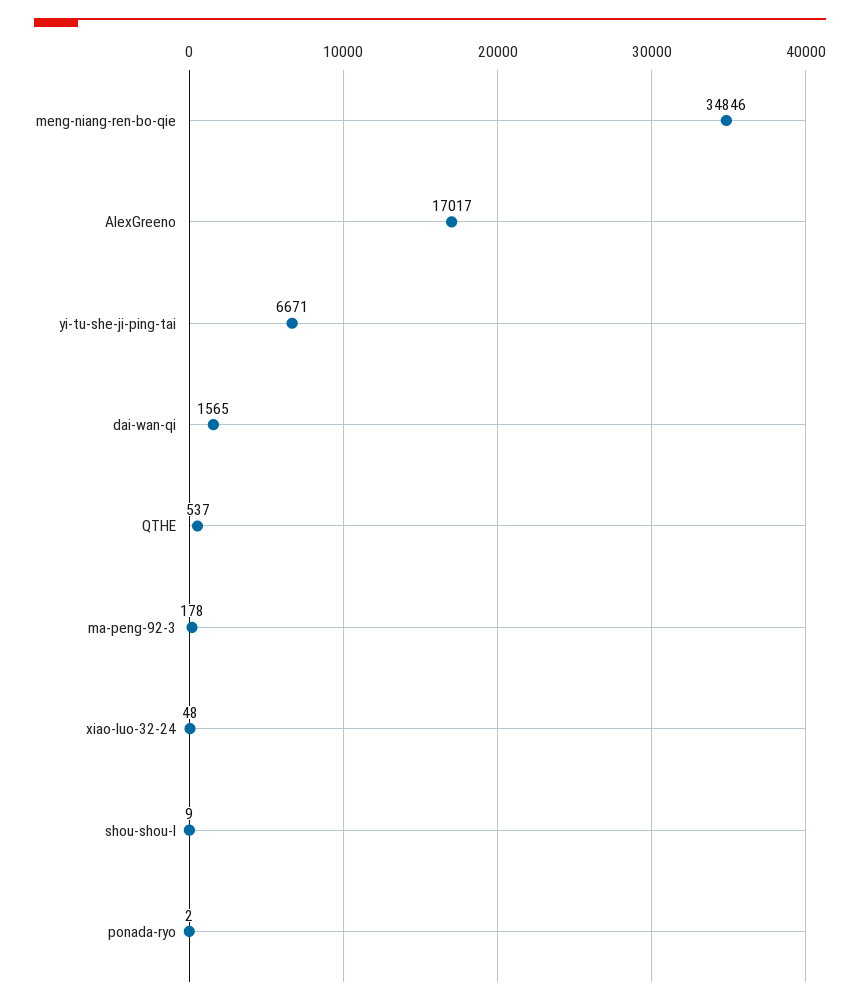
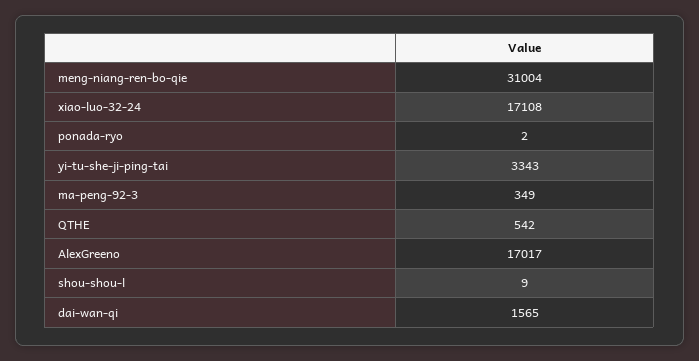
  {
-   "meng-niang-ren-bo-qie": 34846,
+   "meng-niang-ren-bo-qie": 31004,
    "AlexGreeno": 17017,
-   "yi-tu-she-ji-ping-tai": 6671,
+   "yi-tu-she-ji-ping-tai": 3343,
    "dai-wan-qi": 1565,
-   "QTHE": 537,
+   "QTHE": 542,
-   "ma-peng-92-3": 178,
+   "ma-peng-92-3": 349,
-   "xiao-luo-32-24": 48,
+   "xiao-luo-32-24": 17108,
    "shou-shou-l": 9,
    "ponada-ryo": 2
  }

